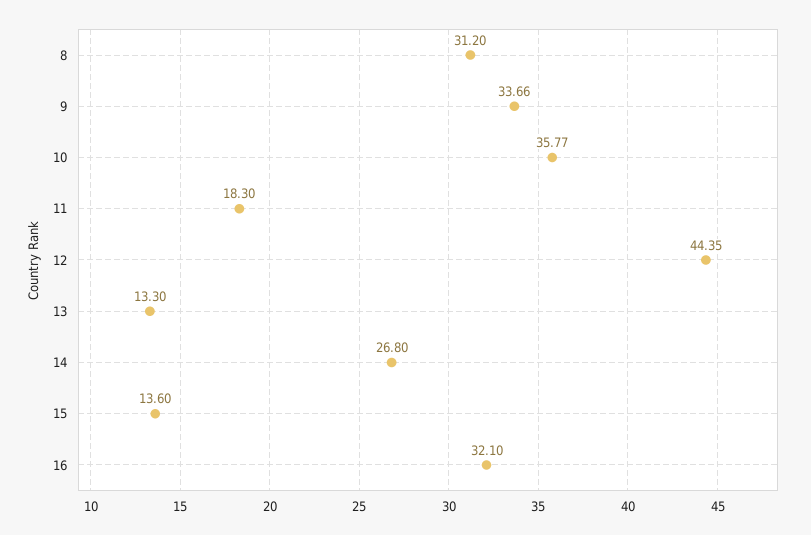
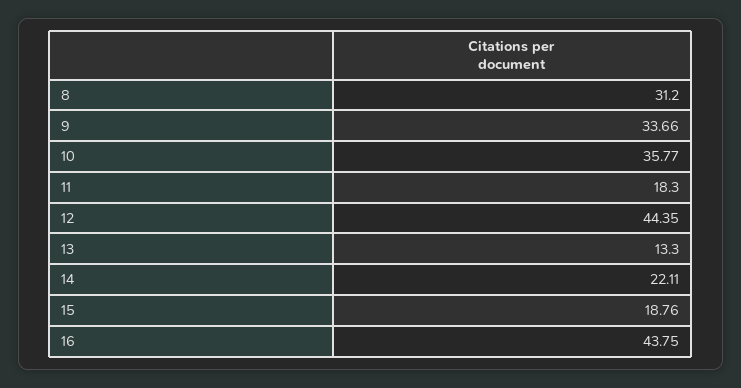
  {
    "8": 31.2,
    "9": 33.66,
    "10": 35.77,
    "11": 18.3,
    "12": 44.35,
    "13": 13.3,
-   "14": 26.8,
+   "14": 22.11,
-   "15": 13.6,
+   "15": 18.76,
-   "16": 32.1
+   "16": 43.75
  }

